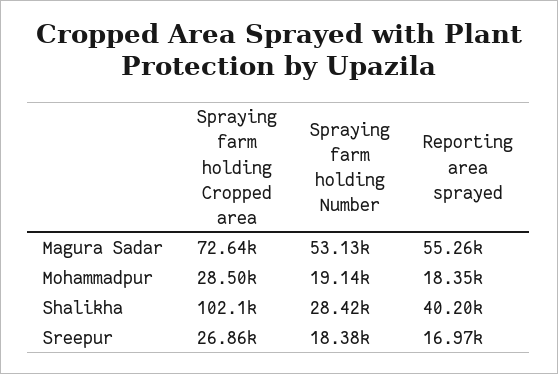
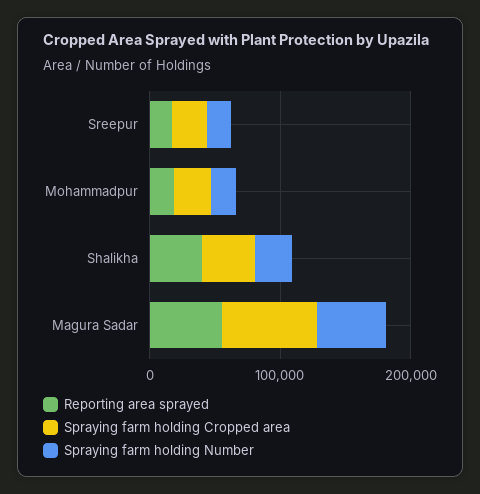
  {
    "Spraying farm holding Cropped area": {
      "Magura Sadar": 72640,
      "Mohammadpur": 28500,
-     "Shalikha": 102100,
+     "Shalikha": 40000,
      "Sreepur": 26860
    },
    "Spraying farm holding Number": {
      "Magura Sadar": 53130,
      "Mohammadpur": 19140,
      "Shalikha": 28420,
      "Sreepur": 18380
    },
    "Reporting area sprayed": {
      "Magura Sadar": 55260,
      "Mohammadpur": 18350,
      "Shalikha": 40200,
      "Sreepur": 16970
    }
  }

